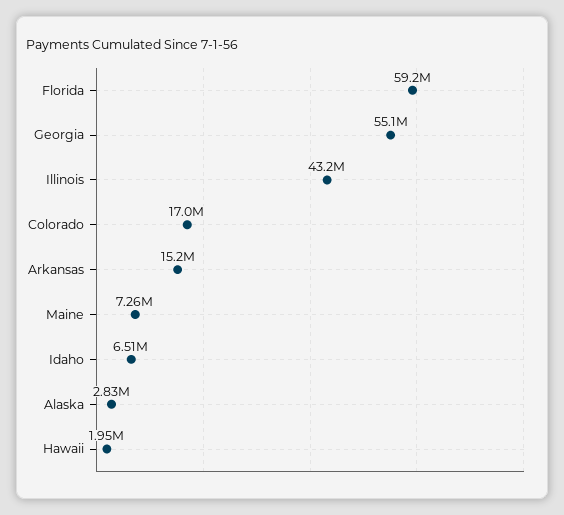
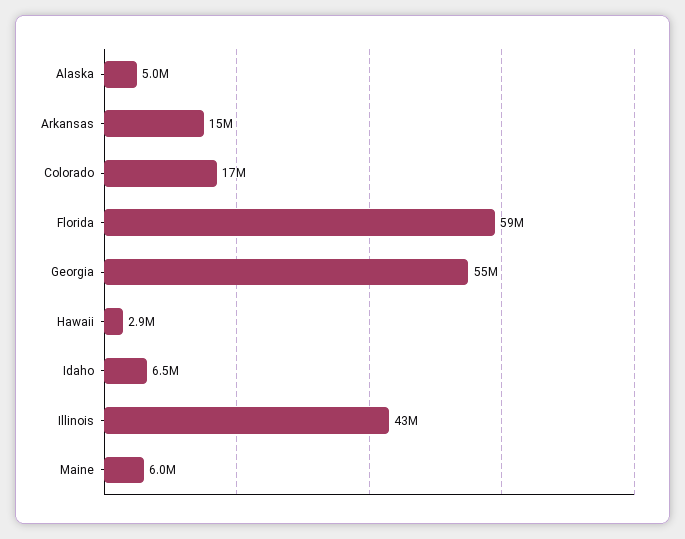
  {
    "Florida": 59200000,
    "Georgia": 55100000,
    "Illinois": 43200000,
    "Colorado": 17000000,
    "Arkansas": 15200000,
-   "Maine": 7260000,
+   "Maine": 6000000,
    "Idaho": 6510000,
-   "Alaska": 2830000,
+   "Alaska": 5000000,
-   "Hawaii": 1950000
+   "Hawaii": 2900000
  }

